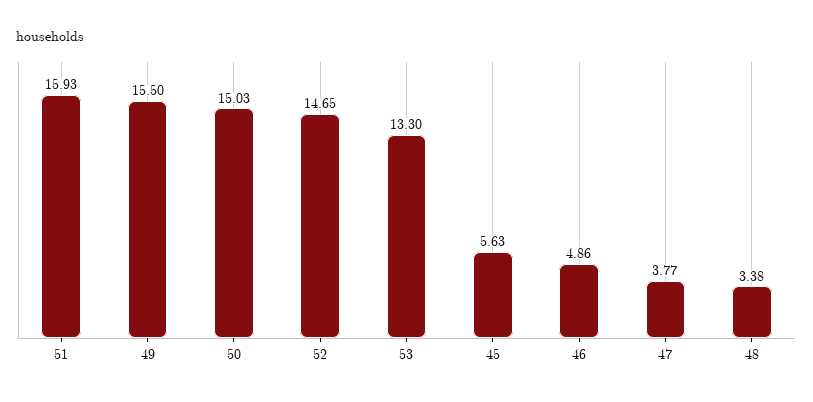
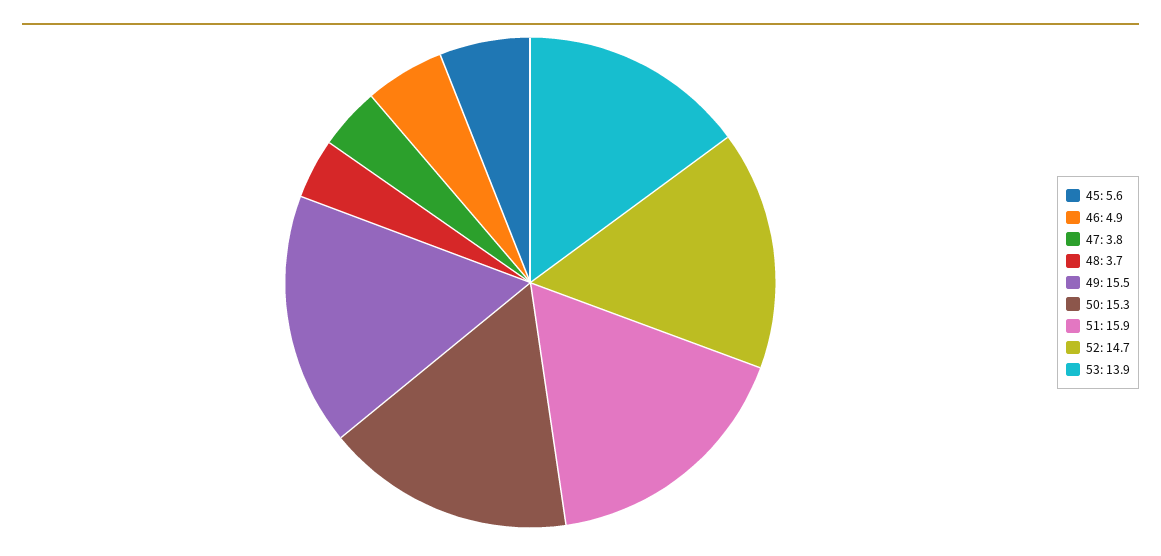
  {
    "51": 15.93,
    "49": 15.5,
-   "50": 15.03,
+   "50": 15.3,
    "52": 14.65,
-   "53": 13.3,
+   "53": 13.9,
    "45": 5.63,
    "46": 4.86,
    "47": 3.77,
-   "48": 3.38
+   "48": 3.7
  }

